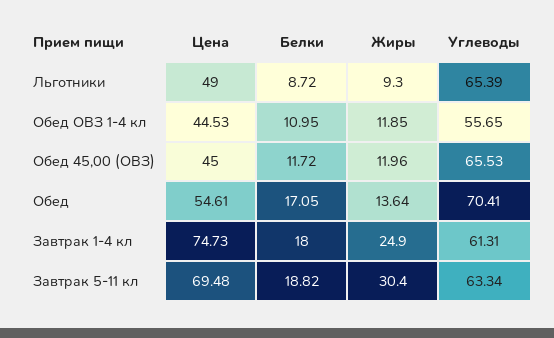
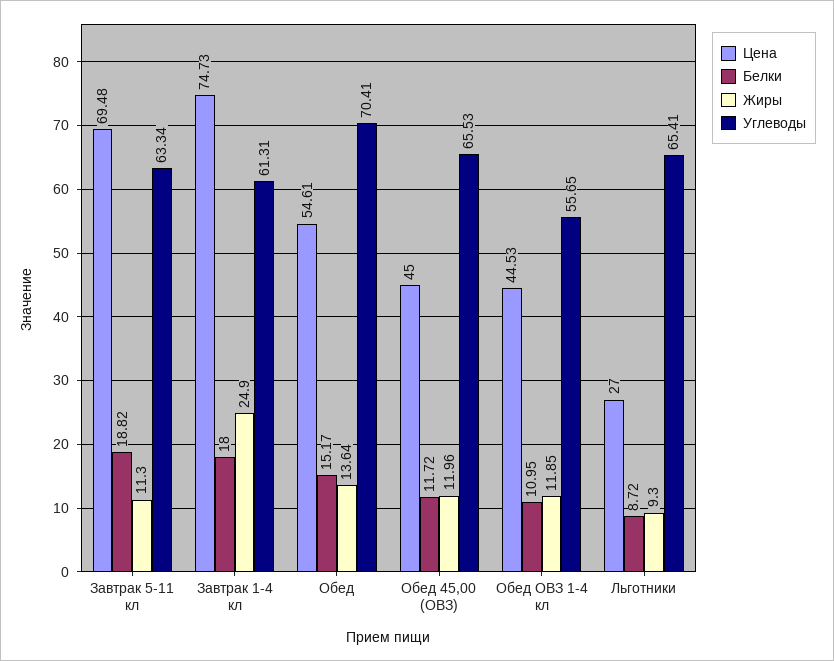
  {
    "Цена": {
-     "Льготники": 49,
+     "Льготники": 27,
      "Обед ОВЗ 1-4 кл": 44.53,
      "Обед 45,00 (ОВЗ)": 45,
      "Обед": 54.61,
      "Завтрак 1-4 кл": 74.73,
      "Завтрак 5-11 кл": 69.48
    },
    "Белки": {
      "Льготники": 8.72,
      "Обед ОВЗ 1-4 кл": 10.95,
      "Обед 45,00 (ОВЗ)": 11.72,
-     "Обед": 17.05,
+     "Обед": 15.17,
      "Завтрак 1-4 кл": 18,
      "Завтрак 5-11 кл": 18.82
    },
    "Жиры": {
      "Льготники": 9.3,
      "Обед ОВЗ 1-4 кл": 11.85,
      "Обед 45,00 (ОВЗ)": 11.96,
      "Обед": 13.64,
      "Завтрак 1-4 кл": 24.9,
-     "Завтрак 5-11 кл": 30.4
+     "Завтрак 5-11 кл": 11.3
    },
    "Углеводы": {
-     "Льготники": 65.39,
+     "Льготники": 65.41,
      "Обед ОВЗ 1-4 кл": 55.65,
      "Обед 45,00 (ОВЗ)": 65.53,
      "Обед": 70.41,
      "Завтрак 1-4 кл": 61.31,
      "Завтрак 5-11 кл": 63.34
    }
  }

